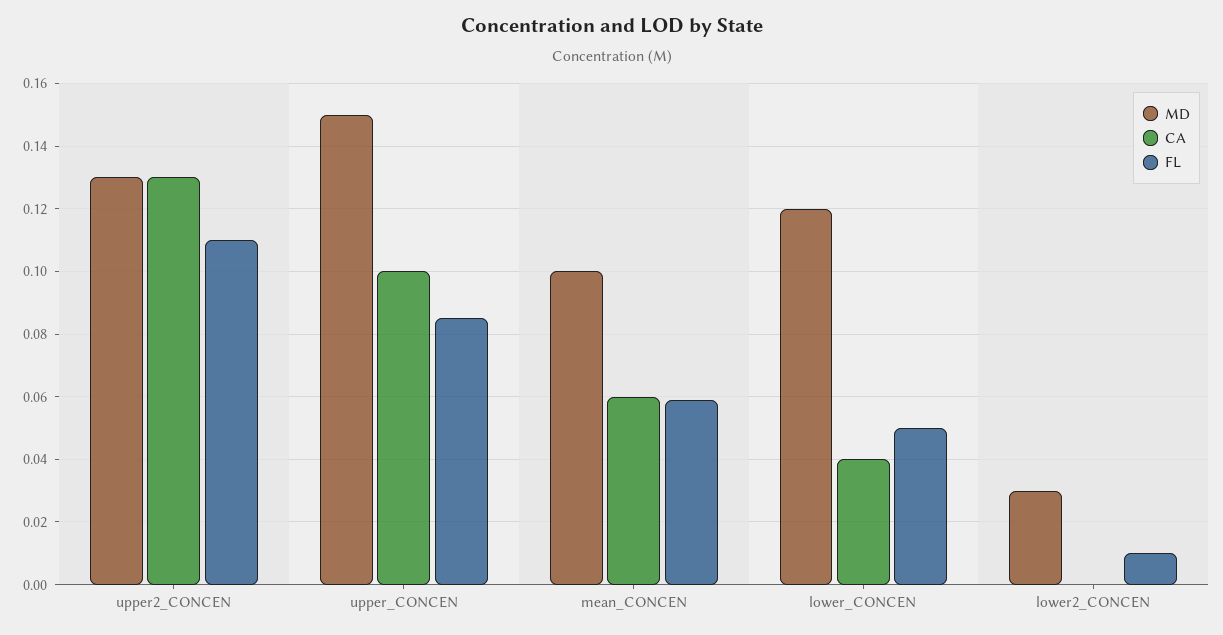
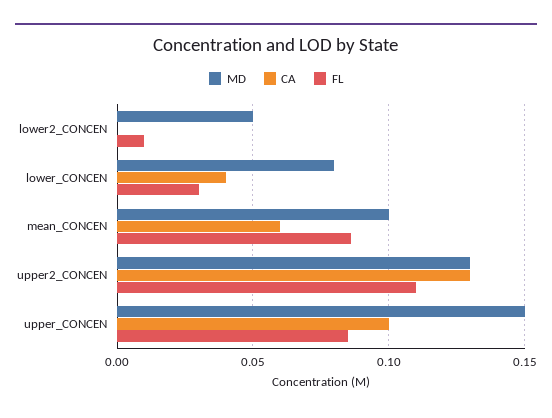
  {
    "MD": {
      "upper2_CONCEN": 0.13,
      "upper_CONCEN": 0.15,
      "mean_CONCEN": 0.1,
-     "lower_CONCEN": 0.12,
+     "lower_CONCEN": 0.08,
-     "lower2_CONCEN": 0.03
+     "lower2_CONCEN": 0.05
    },
    "CA": {
      "upper2_CONCEN": 0.13,
      "upper_CONCEN": 0.1,
      "mean_CONCEN": 0.06,
      "lower_CONCEN": 0.04,
      "lower2_CONCEN": 0
    },
    "FL": {
      "upper2_CONCEN": 0.11,
      "upper_CONCEN": 0.085,
-     "mean_CONCEN": 0.06,
+     "mean_CONCEN": 0.085,
-     "lower_CONCEN": 0.05,
+     "lower_CONCEN": 0.03,
      "lower2_CONCEN": 0.01
    }
  }

